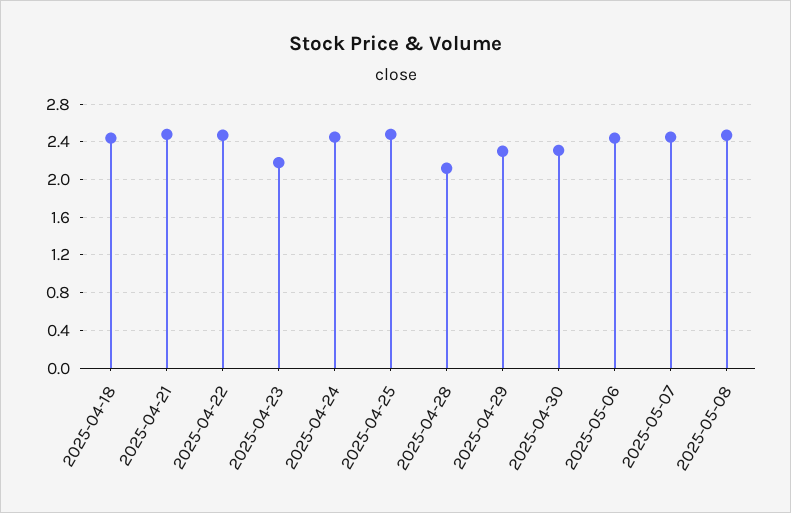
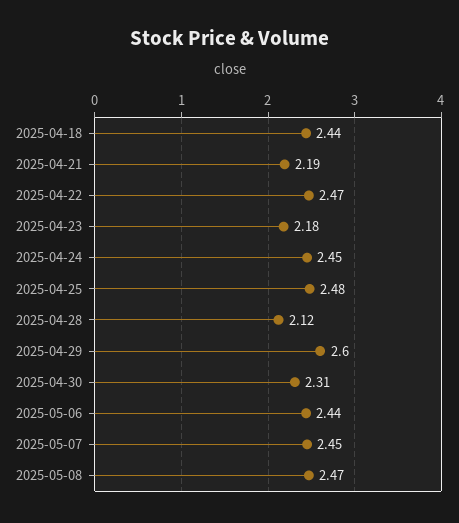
  {
    "2025-04-18": 2.44,
-   "2025-04-21": 2.5,
+   "2025-04-21": 2.19,
    "2025-04-22": 2.47,
    "2025-04-23": 2.18,
    "2025-04-24": 2.45,
    "2025-04-25": 2.48,
    "2025-04-28": 2.12,
-   "2025-04-29": 2.3,
+   "2025-04-29": 2.6,
    "2025-04-30": 2.31,
    "2025-05-06": 2.44,
    "2025-05-07": 2.45,
    "2025-05-08": 2.47
  }

